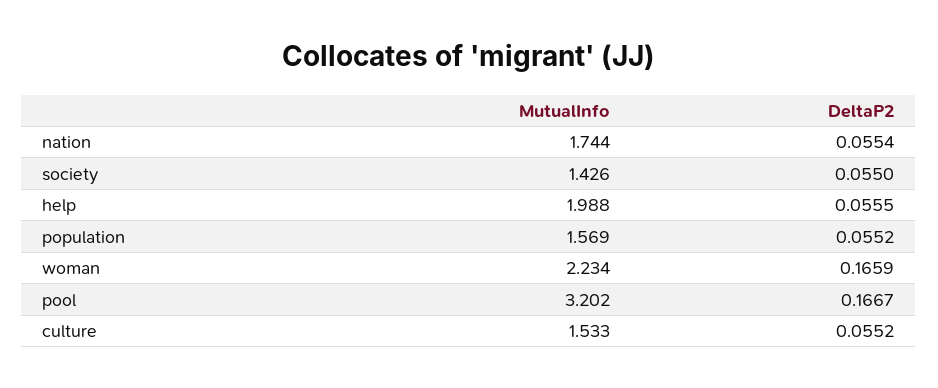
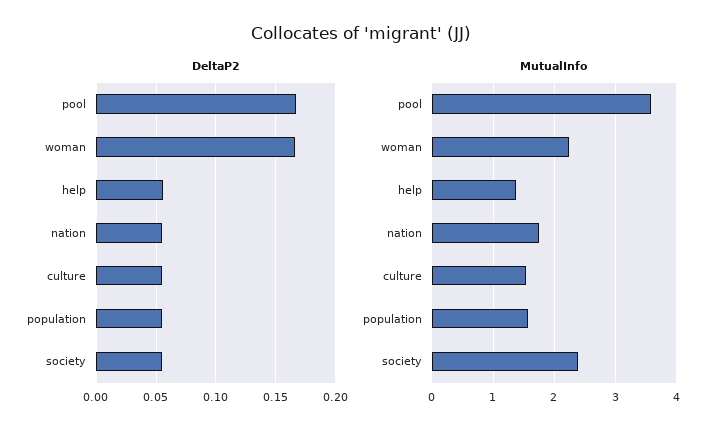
  {
    "MutualInfo": {
      "nation": 1.744,
-     "society": 1.426,
+     "society": 2.4,
-     "help": 1.988,
+     "help": 1.4,
      "population": 1.569,
      "woman": 2.234,
-     "pool": 3.202,
+     "pool": 3.6,
      "culture": 1.533
    },
    "DeltaP2": {
      "nation": 0.0554,
      "society": 0.055,
      "help": 0.0555,
      "population": 0.0552,
      "woman": 0.1659,
      "pool": 0.1667,
      "culture": 0.0552
    }
  }

